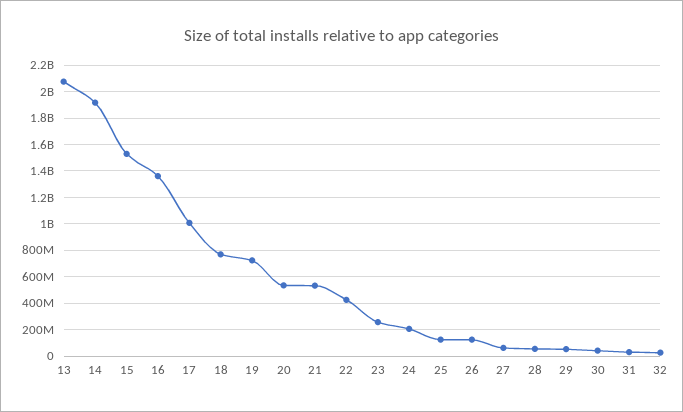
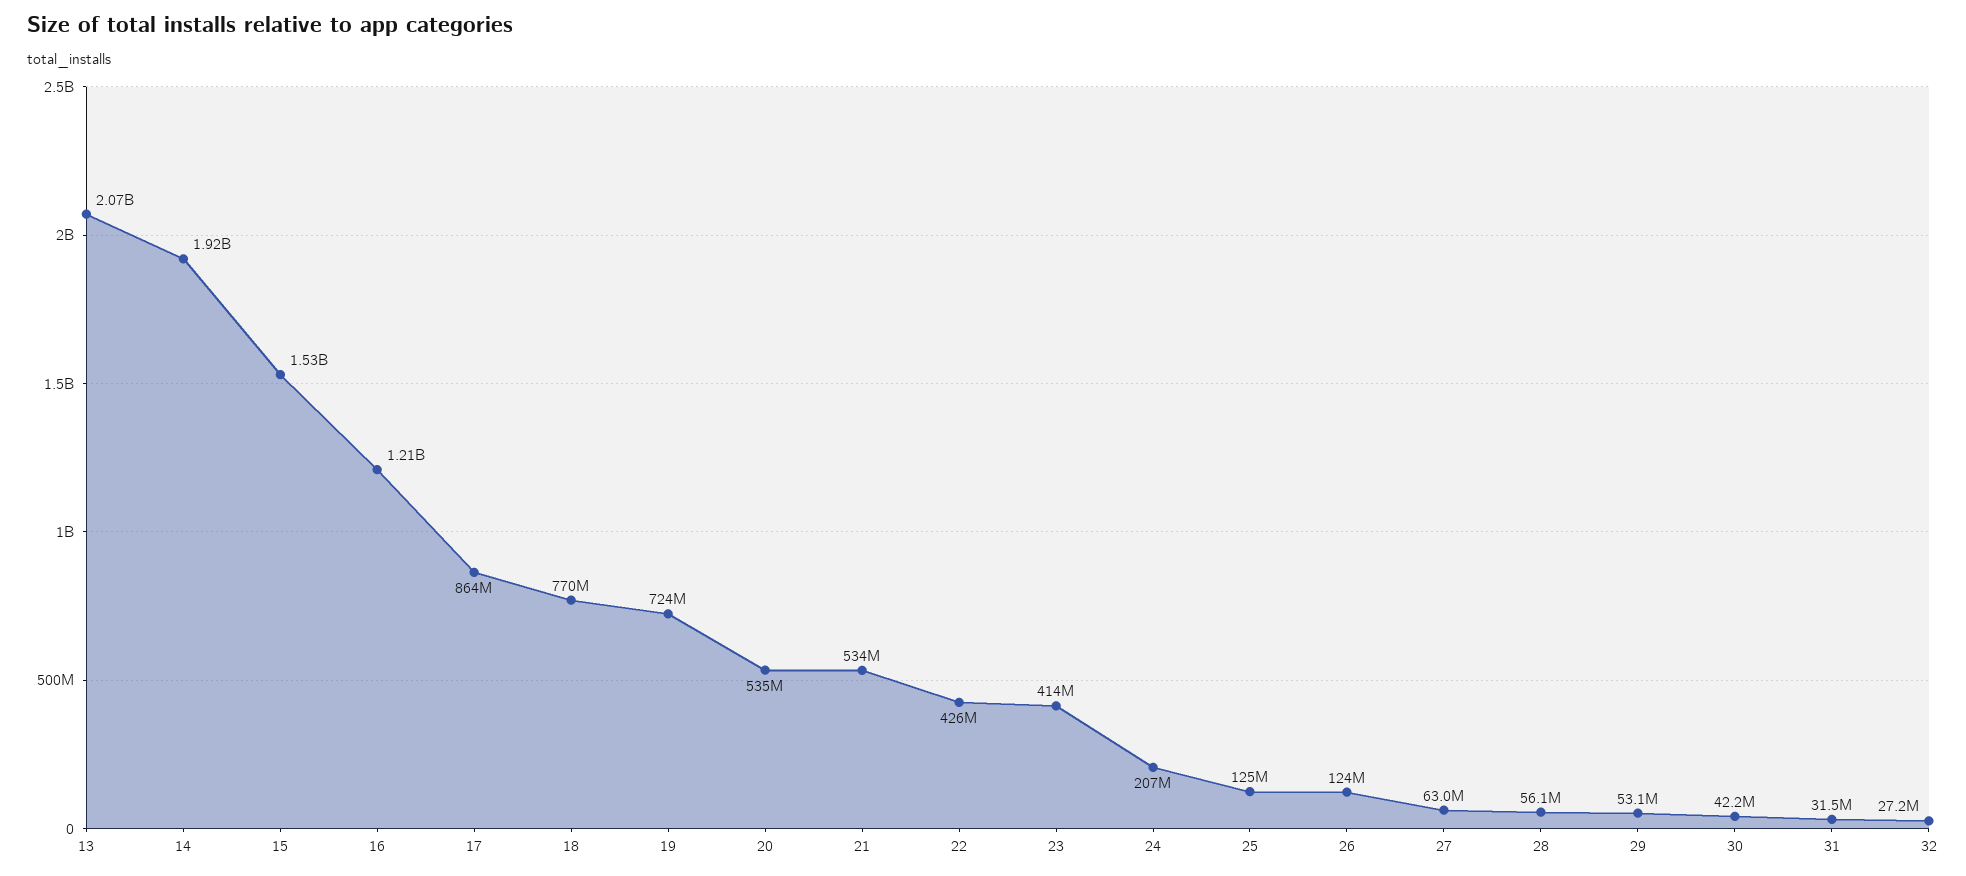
  {
    "13": 2070000000,
    "14": 1920000000,
    "15": 1530000000,
-   "16": 1350000000,
+   "16": 1210000000,
-   "17": 1000000000,
+   "17": 864000000,
    "18": 770000000,
    "19": 724000000,
    "20": 535000000,
    "21": 534000000,
    "22": 426000000,
-   "23": 250000000,
+   "23": 414000000,
    "24": 207000000,
    "25": 125000000,
    "26": 124000000,
    "27": 63000000,
    "28": 56100000,
    "29": 53100000,
    "30": 42200000,
    "31": 31500000,
    "32": 27200000
  }

